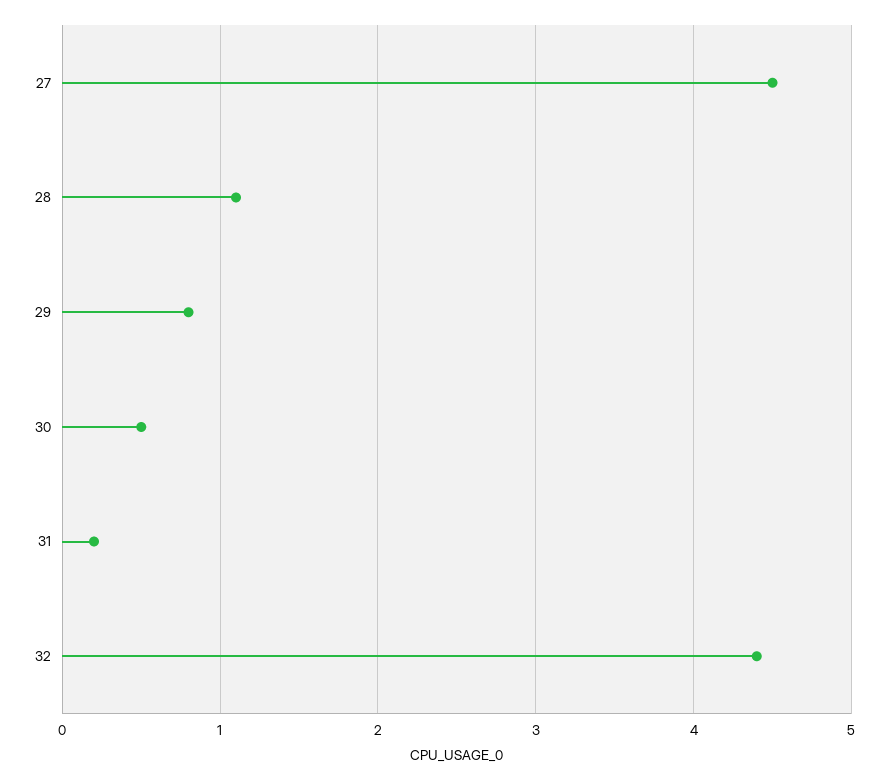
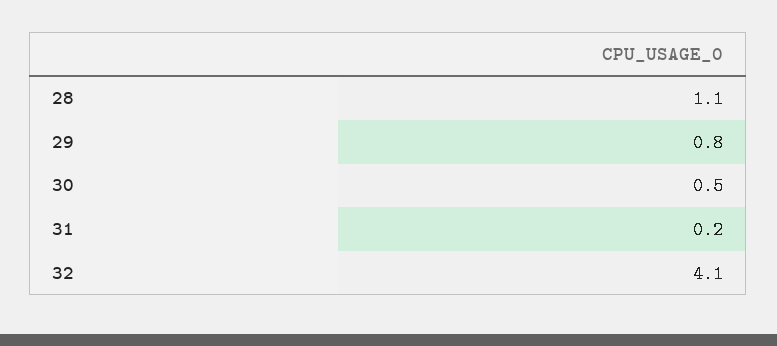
  {
-   "27": 4.5,
    "28": 1.1,
    "29": 0.8,
    "30": 0.5,
    "31": 0.2,
-   "32": 4.4
+   "32": 4.1
  }

